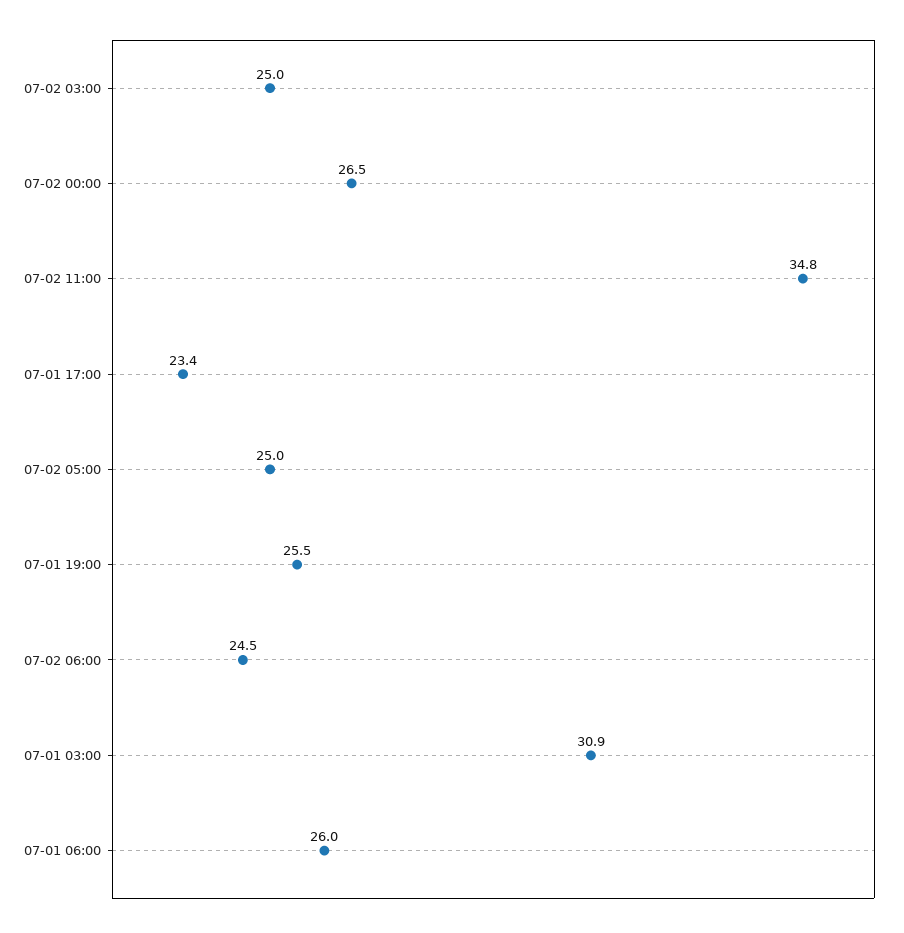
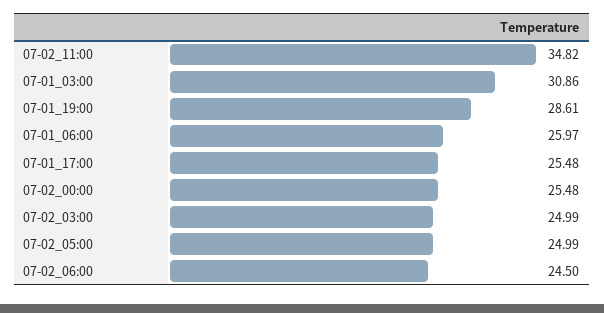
  {
    "07-02 03:00": 24.99,
-   "07-02 00:00": 26.5,
+   "07-02 00:00": 25.48,
    "07-02 11:00": 34.82,
-   "07-01 17:00": 23.4,
+   "07-01 17:00": 25.48,
    "07-02 05:00": 24.99,
-   "07-01 19:00": 25.5,
+   "07-01 19:00": 28.61,
    "07-02 06:00": 24.5,
    "07-01 03:00": 30.86,
    "07-01 06:00": 25.97
  }

